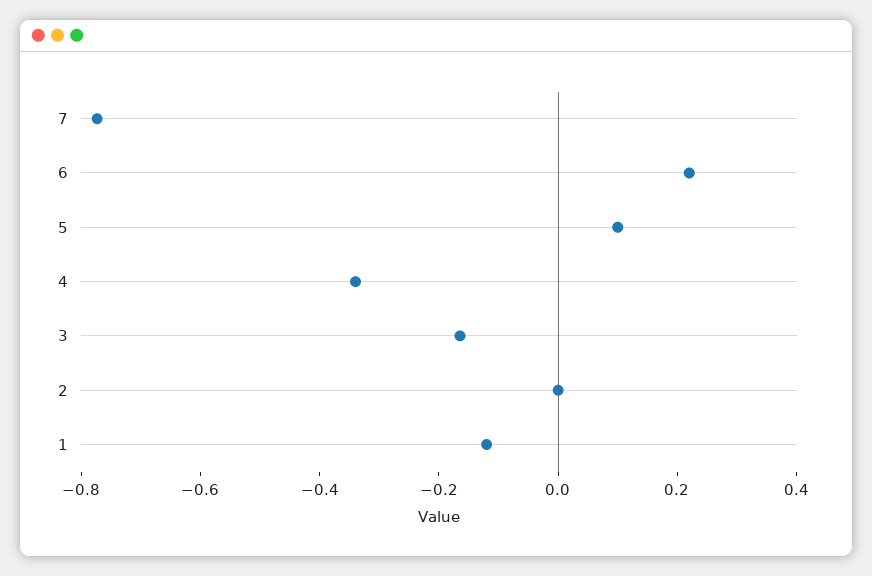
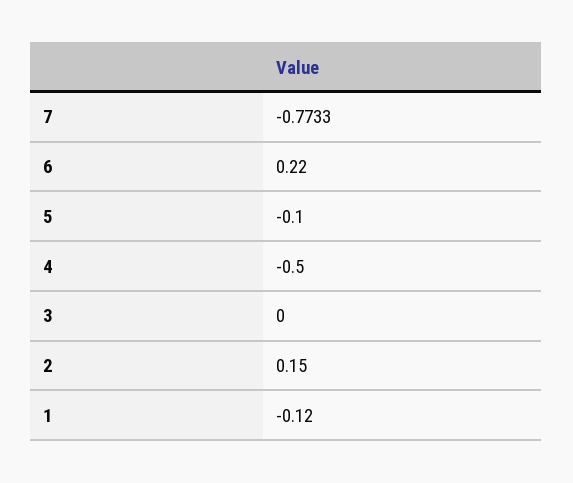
  {
    "7": -0.7733,
    "6": 0.22,
-   "5": 0.1,
+   "5": -0.1,
-   "4": -0.35,
+   "4": -0.5,
-   "3": -0.15,
+   "3": 0,
-   "2": 0,
+   "2": 0.15,
    "1": -0.12
  }

